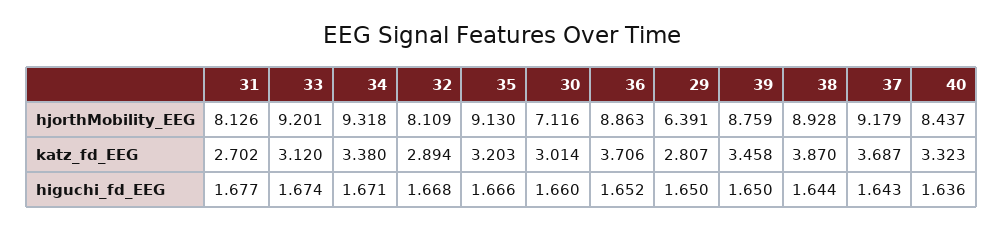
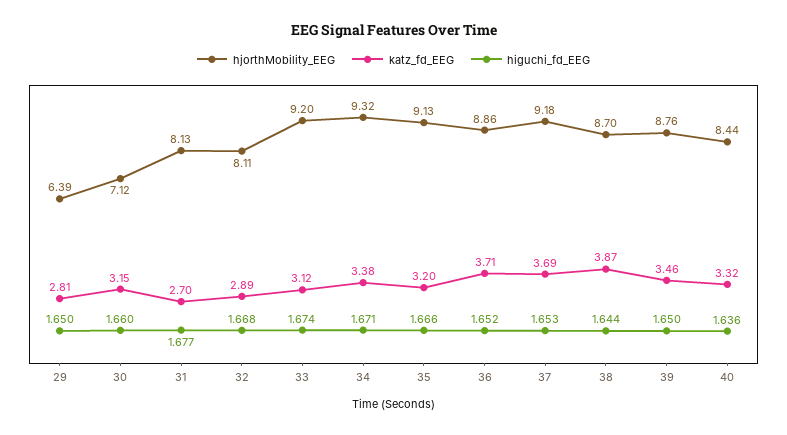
  {
    "hjorthMobility_EEG": {
      "31": 8.126,
      "33": 9.201,
      "34": 9.318,
      "32": 8.109,
      "35": 9.13,
      "30": 7.116,
      "36": 8.863,
      "29": 6.391,
      "39": 8.759,
-     "38": 8.928,
+     "38": 8.7,
      "37": 9.179,
      "40": 8.437
    },
    "katz_fd_EEG": {
      "31": 2.702,
      "33": 3.12,
      "34": 3.38,
      "32": 2.894,
      "35": 3.203,
-     "30": 3.014,
+     "30": 3.15,
      "36": 3.706,
      "29": 2.807,
      "39": 3.458,
      "38": 3.87,
      "37": 3.687,
      "40": 3.323
    },
    "higuchi_fd_EEG": {
      "31": 1.677,
      "33": 1.674,
      "34": 1.671,
      "32": 1.668,
      "35": 1.666,
      "30": 1.66,
      "36": 1.652,
      "29": 1.65,
      "39": 1.65,
      "38": 1.644,
-     "37": 1.643,
+     "37": 1.653,
      "40": 1.636
    }
  }

